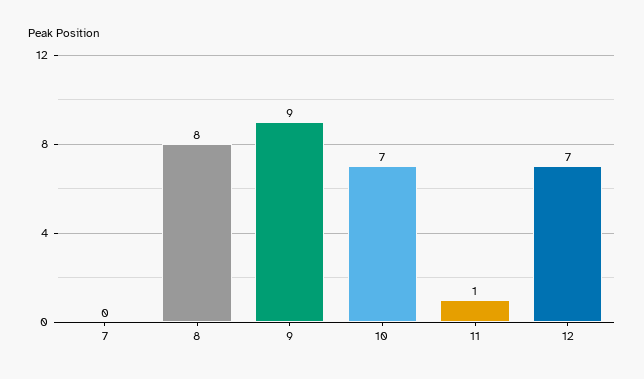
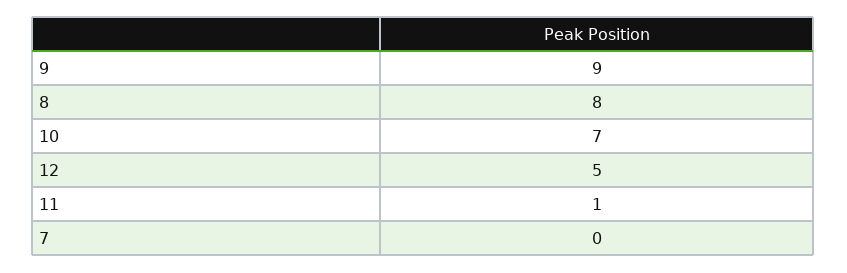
  {
    "7": 0,
    "8": 8,
    "9": 9,
    "10": 7,
    "11": 1,
-   "12": 7
+   "12": 5
  }

